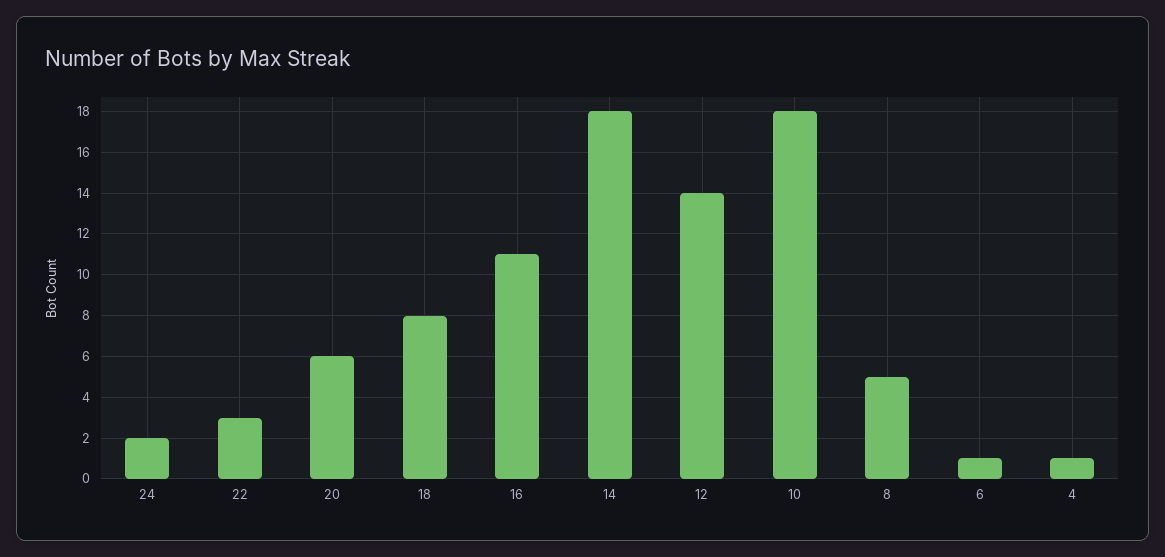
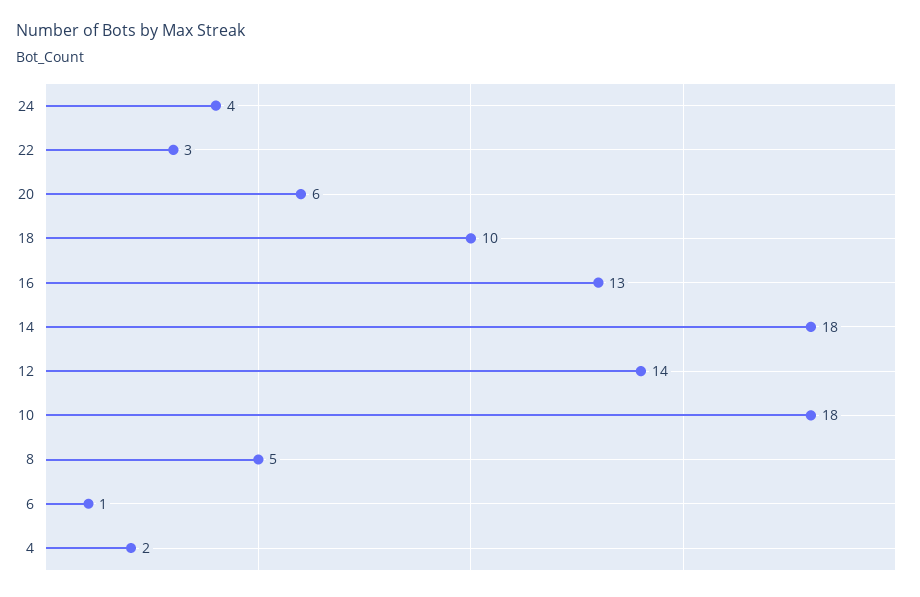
  {
-   "24": 2,
+   "24": 4,
    "22": 3,
    "20": 6,
-   "18": 8,
+   "18": 10,
-   "16": 11,
+   "16": 13,
    "14": 18,
    "12": 14,
    "10": 18,
    "8": 5,
    "6": 1,
-   "4": 1
+   "4": 2
  }

